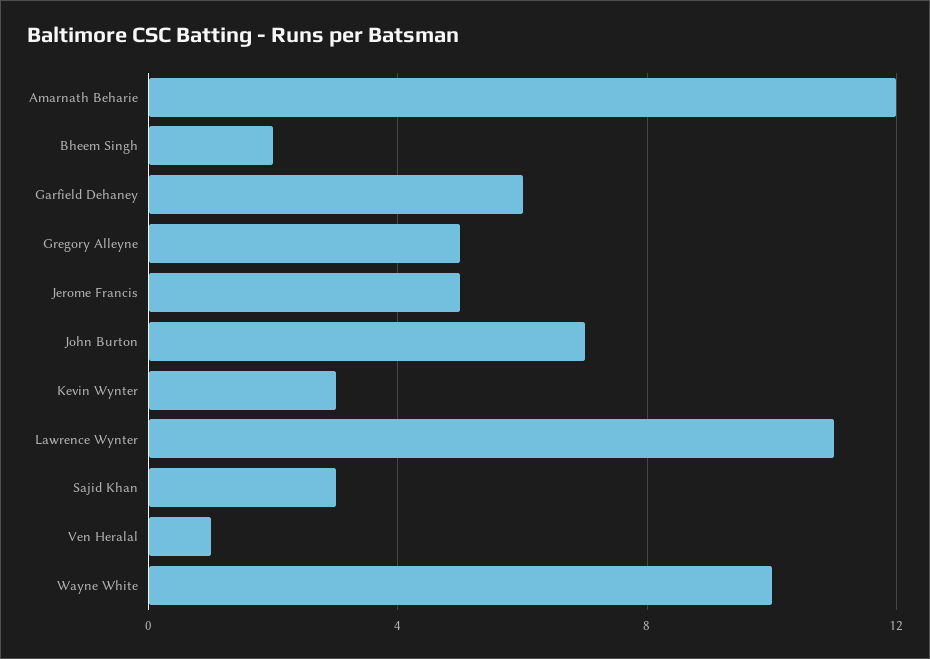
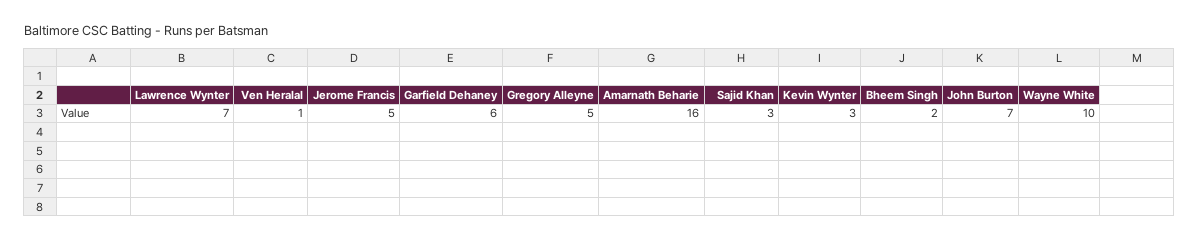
  {
-   "Amarnath Beharie": 12,
+   "Amarnath Beharie": 16,
    "Bheem Singh": 2,
    "Garfield Dehaney": 6,
    "Gregory Alleyne": 5,
    "Jerome Francis": 5,
    "John Burton": 7,
    "Kevin Wynter": 3,
-   "Lawrence Wynter": 11,
+   "Lawrence Wynter": 7,
    "Sajid Khan": 3,
    "Ven Heralal": 1,
    "Wayne White": 10
  }

